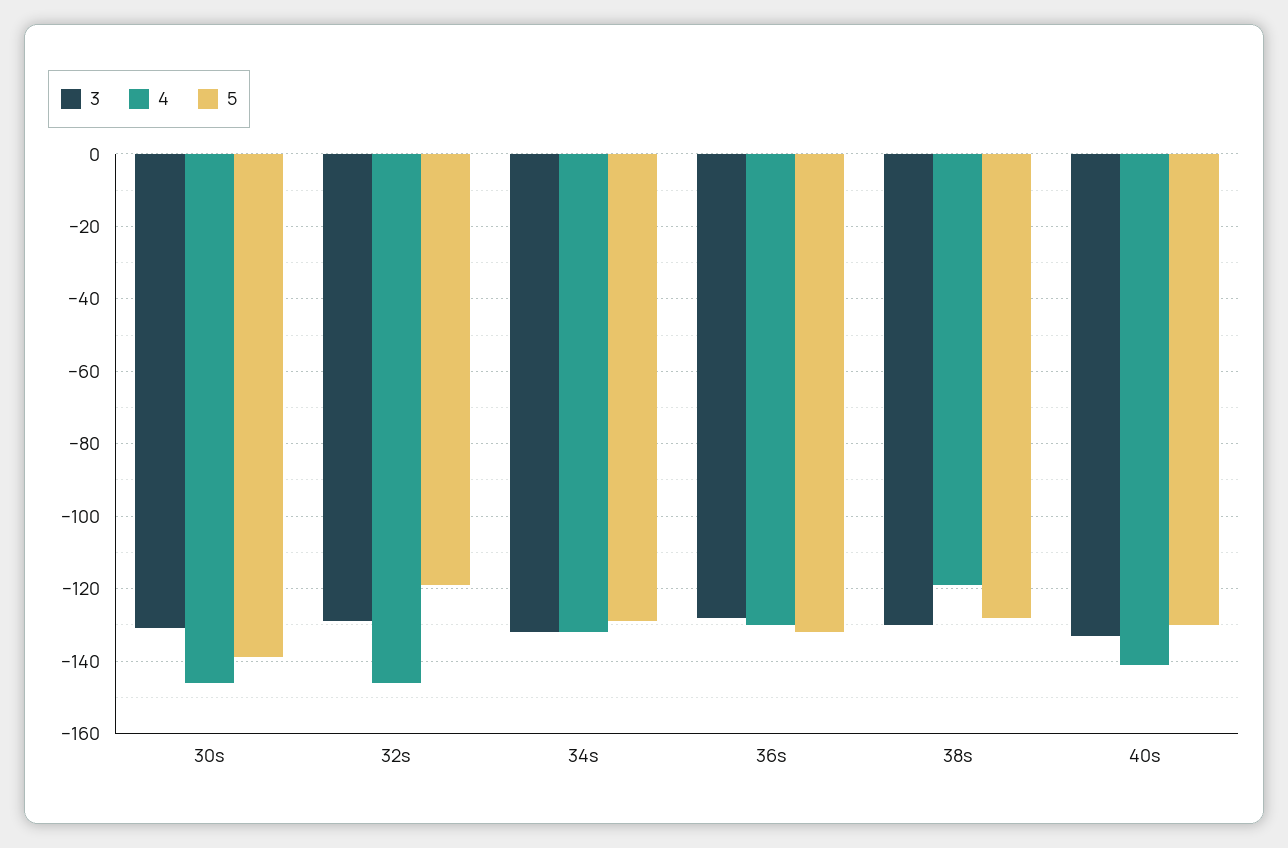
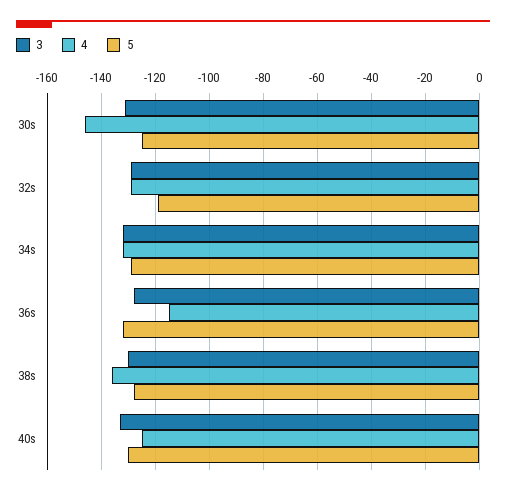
  {
    "3": {
      "30s": -130,
      "32s": -130,
      "34s": -130,
      "36s": -130,
      "38s": -130,
      "40s": -135
    },
    "4": {
      "30s": -145,
-     "32s": -145,
+     "32s": -130,
      "34s": -130,
-     "36s": -130,
+     "36s": -115,
-     "38s": -120,
+     "38s": -135,
-     "40s": -140
+     "40s": -125
    },
    "5": {
-     "30s": -140,
+     "30s": -125,
      "32s": -120,
      "34s": -130,
      "36s": -130,
      "38s": -130,
      "40s": -130
    }
  }

